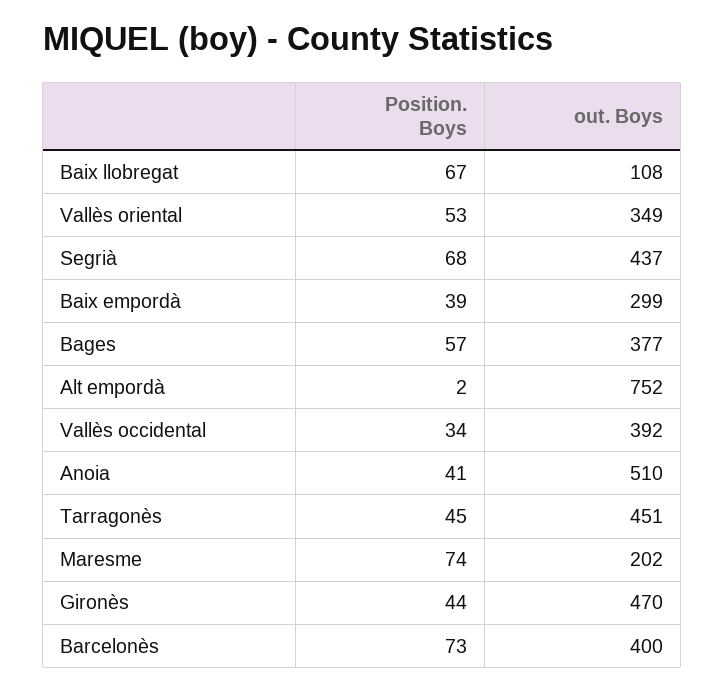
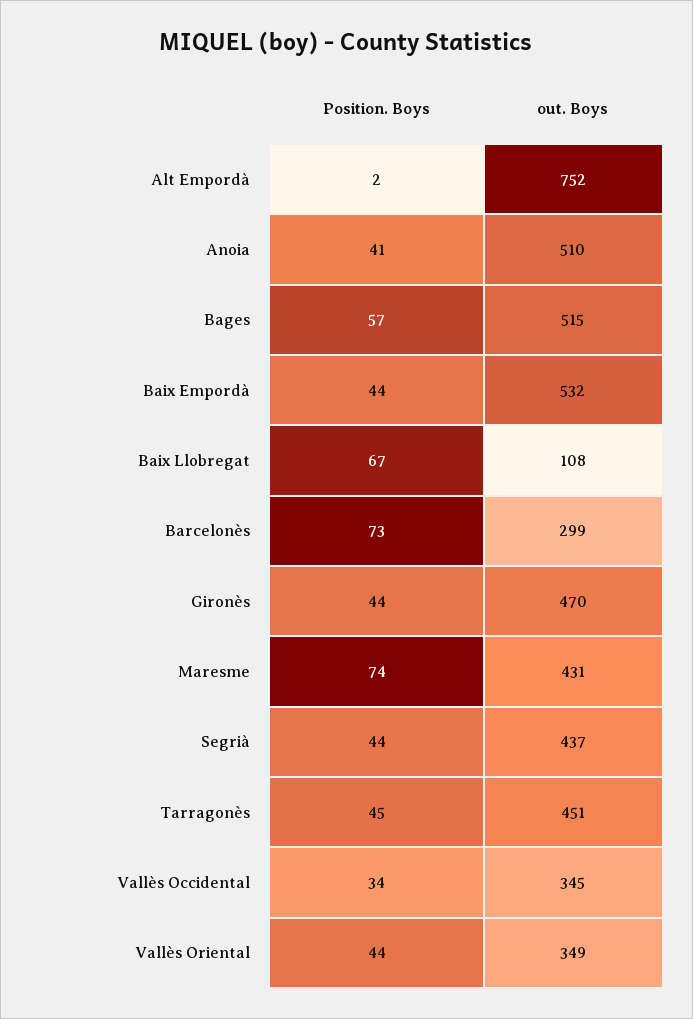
  {
    "Position. Boys": {
      "Baix llobregat": 67,
-     "Vallès oriental": 53,
+     "Vallès oriental": 44,
-     "Segrià": 68,
+     "Segrià": 44,
-     "Baix empordà": 39,
+     "Baix empordà": 44,
      "Bages": 57,
      "Alt empordà": 2,
      "Vallès occidental": 34,
      "Anoia": 41,
      "Tarragonès": 45,
      "Maresme": 74,
      "Gironès": 44,
      "Barcelonès": 73
    },
    "out. Boys": {
      "Baix llobregat": 108,
      "Vallès oriental": 349,
      "Segrià": 437,
-     "Baix empordà": 299,
+     "Baix empordà": 532,
-     "Bages": 377,
+     "Bages": 515,
      "Alt empordà": 752,
-     "Vallès occidental": 392,
+     "Vallès occidental": 345,
      "Anoia": 510,
      "Tarragonès": 451,
-     "Maresme": 202,
+     "Maresme": 431,
      "Gironès": 470,
-     "Barcelonès": 400
+     "Barcelonès": 299
    }
  }

